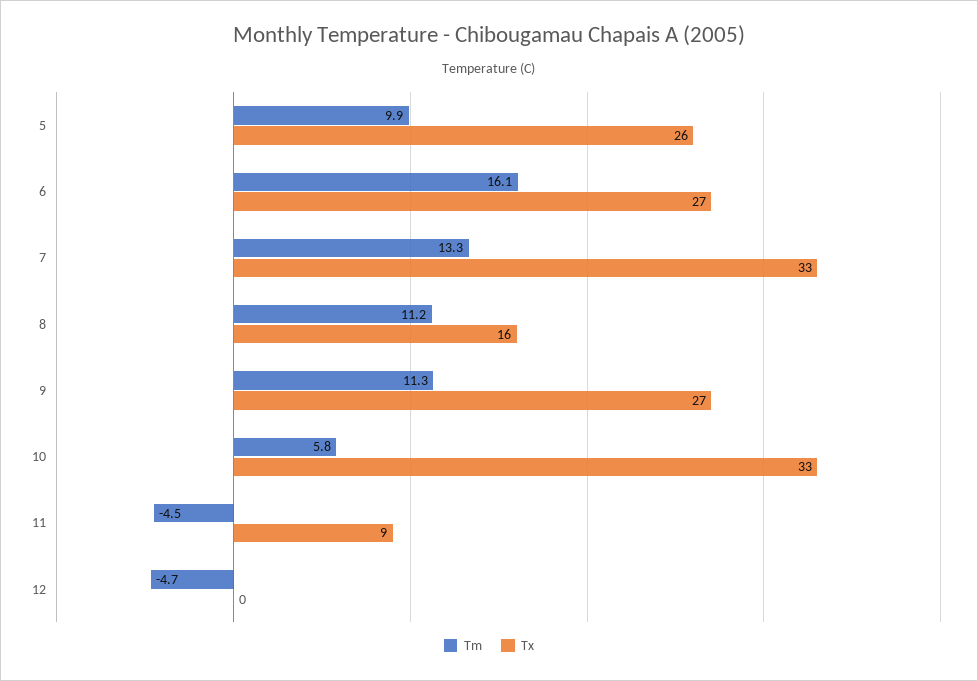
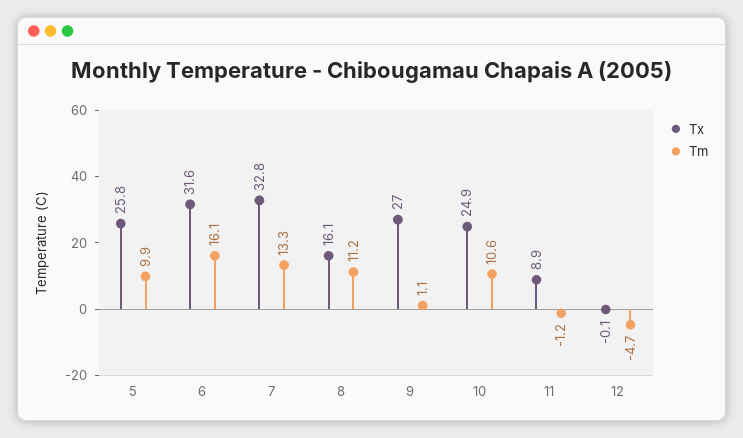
  {
    "Tm": {
      "5": 9.9,
      "6": 16.1,
      "7": 13.3,
      "8": 11.2,
-     "9": 11.3,
+     "9": 1.1,
-     "10": 5.8,
+     "10": 10.6,
-     "11": -4.5,
+     "11": -1.2,
      "12": -4.7
    },
    "Tx": {
      "5": 25.8,
-     "6": 27,
+     "6": 31.6,
      "7": 32.8,
      "8": 16.1,
      "9": 27,
-     "10": 33,
+     "10": 24.9,
      "11": 8.9,
      "12": -0.1
    }
  }

